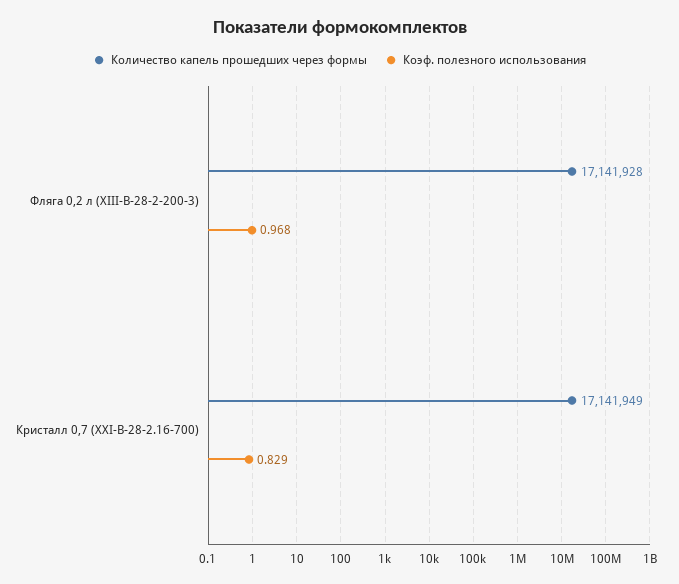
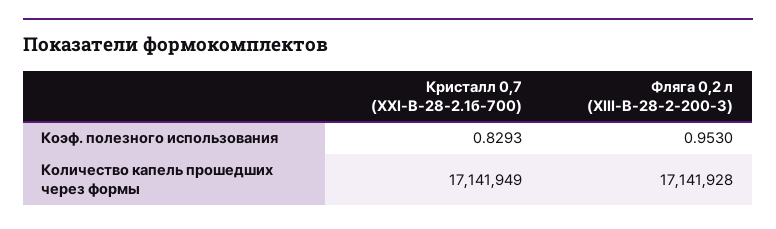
  {
    "Количество капель прошедших через формы": {
      "Фляга 0,2 л (XIII-В-28-2-200-3)": 17141928,
      "Кристалл 0,7 (XXI-B-28-2.1б-700)": 17141949
    },
    "Коэф. полезного использования": {
-     "Фляга 0,2 л (XIII-В-28-2-200-3)": 0.968,
+     "Фляга 0,2 л (XIII-В-28-2-200-3)": 0.953,
      "Кристалл 0,7 (XXI-B-28-2.1б-700)": 0.8293
    }
  }

